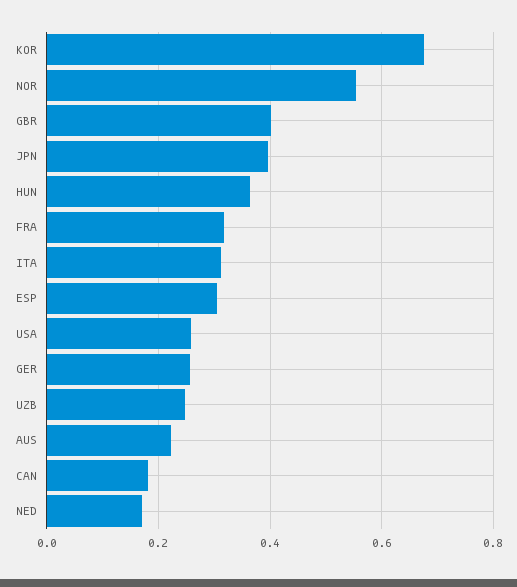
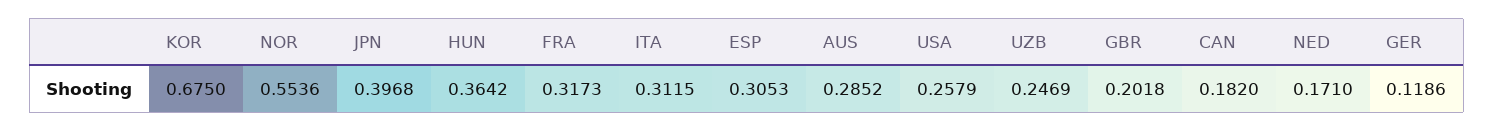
  {
    "KOR": 0.675,
    "NOR": 0.5536,
-   "GBR": 0.4,
+   "GBR": 0.2018,
    "JPN": 0.3968,
    "HUN": 0.3642,
    "FRA": 0.3173,
    "ITA": 0.3115,
    "ESP": 0.3053,
    "USA": 0.2579,
-   "GER": 0.26,
+   "GER": 0.1186,
    "UZB": 0.2469,
-   "AUS": 0.22,
+   "AUS": 0.2852,
    "CAN": 0.182,
    "NED": 0.171
  }

